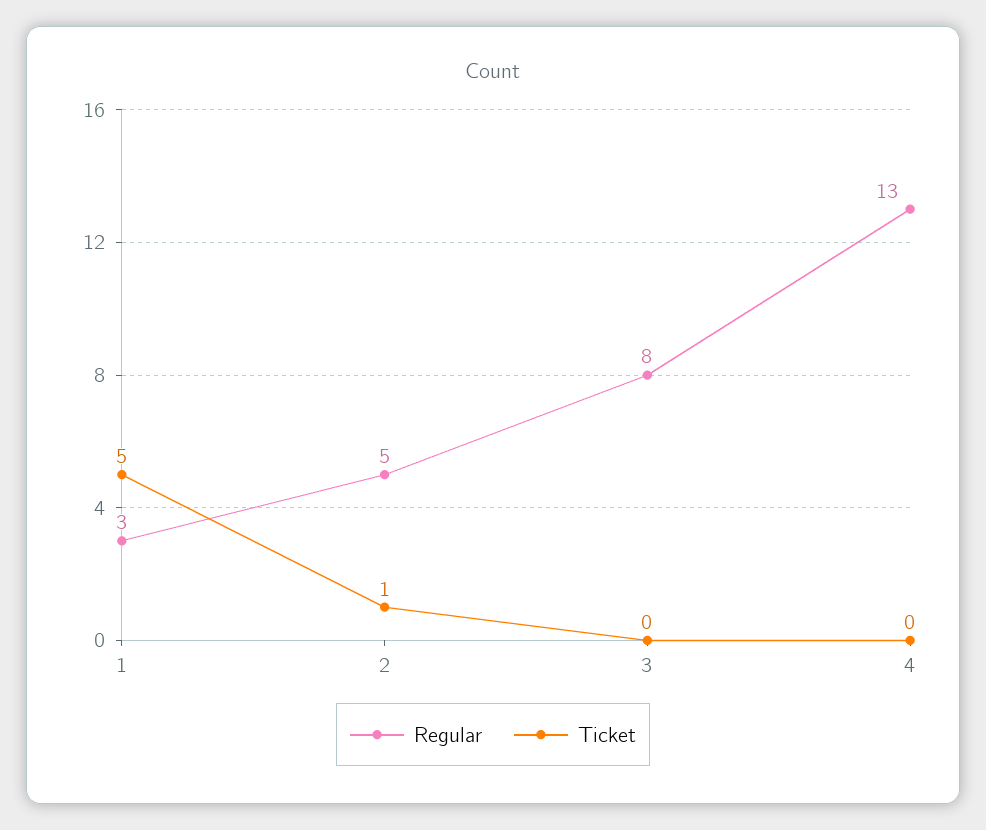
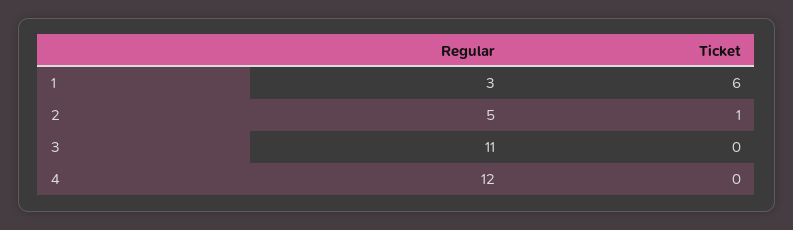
  {
    "Regular": {
      "1": 3,
      "2": 5,
-     "3": 8,
+     "3": 11,
-     "4": 13
+     "4": 12
    },
    "Ticket": {
-     "1": 5,
+     "1": 6,
      "2": 1,
      "3": 0,
      "4": 0
    }
  }

